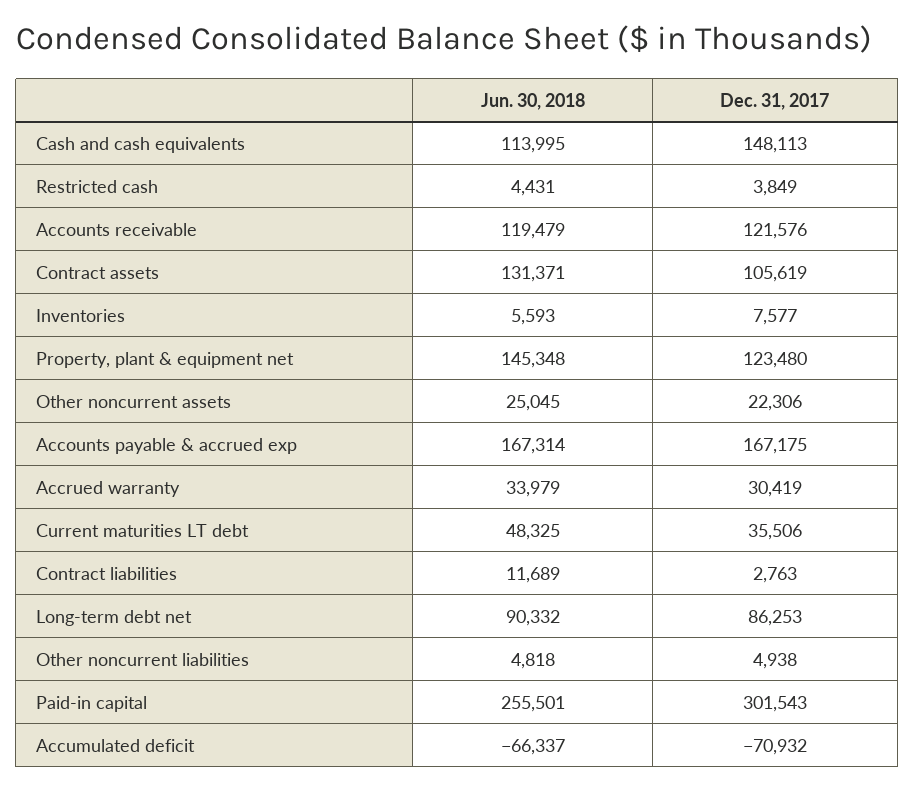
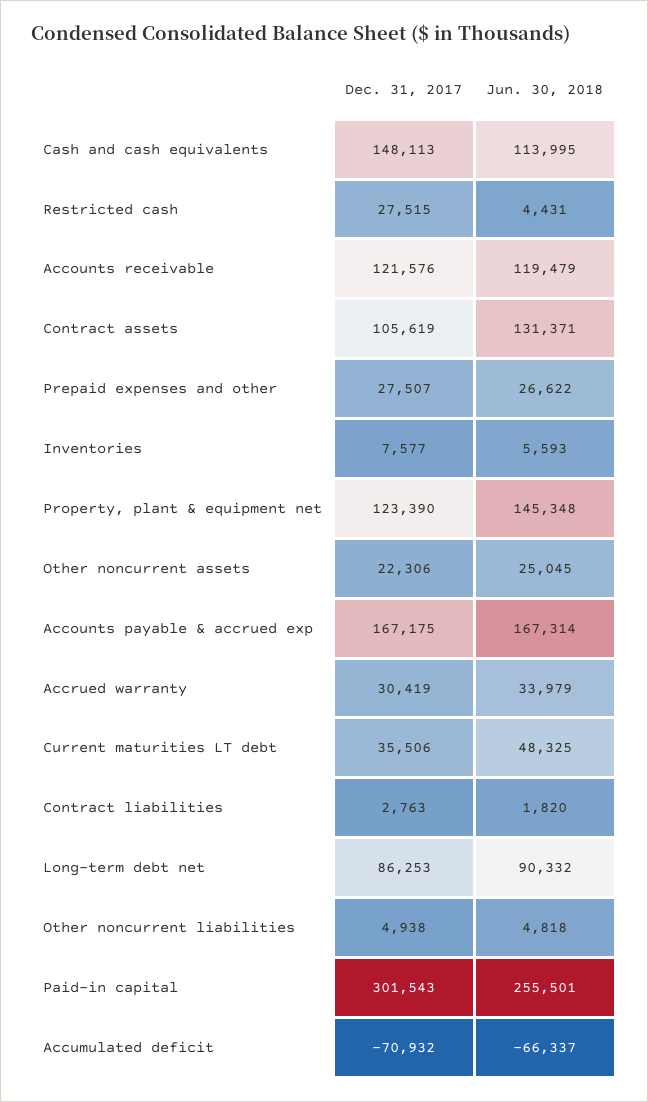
  {
    "Jun. 30, 2018": {
      "Cash and cash equivalents": 113995,
      "Restricted cash": 4431,
      "Accounts receivable": 119479,
      "Contract assets": 131371,
      "Inventories": 5593,
      "Property, plant & equipment net": 145348,
      "Other noncurrent assets": 25045,
      "Accounts payable & accrued exp": 167314,
      "Accrued warranty": 33979,
      "Current maturities LT debt": 48325,
-     "Contract liabilities": 11689,
+     "Contract liabilities": 1820,
      "Long-term debt net": 90332,
      "Other noncurrent liabilities": 4818,
      "Paid-in capital": 255501,
-     "Accumulated deficit": -66337
+     "Accumulated deficit": -66337,
+     "Prepaid expenses and other": 26622
    },
    "Dec. 31, 2017": {
      "Cash and cash equivalents": 148113,
-     "Restricted cash": 3849,
+     "Restricted cash": 27515,
      "Accounts receivable": 121576,
      "Contract assets": 105619,
      "Inventories": 7577,
-     "Property, plant & equipment net": 123480,
+     "Property, plant & equipment net": 123390,
      "Other noncurrent assets": 22306,
      "Accounts payable & accrued exp": 167175,
      "Accrued warranty": 30419,
      "Current maturities LT debt": 35506,
      "Contract liabilities": 2763,
      "Long-term debt net": 86253,
      "Other noncurrent liabilities": 4938,
      "Paid-in capital": 301543,
-     "Accumulated deficit": -70932
+     "Accumulated deficit": -70932,
+     "Prepaid expenses and other": 27507
    }
  }

